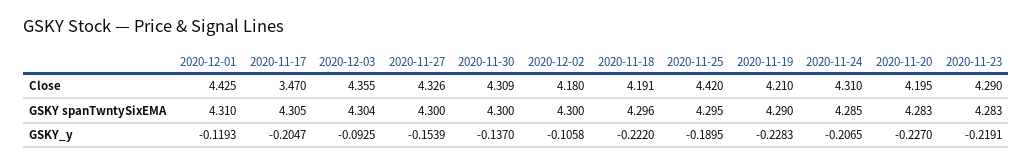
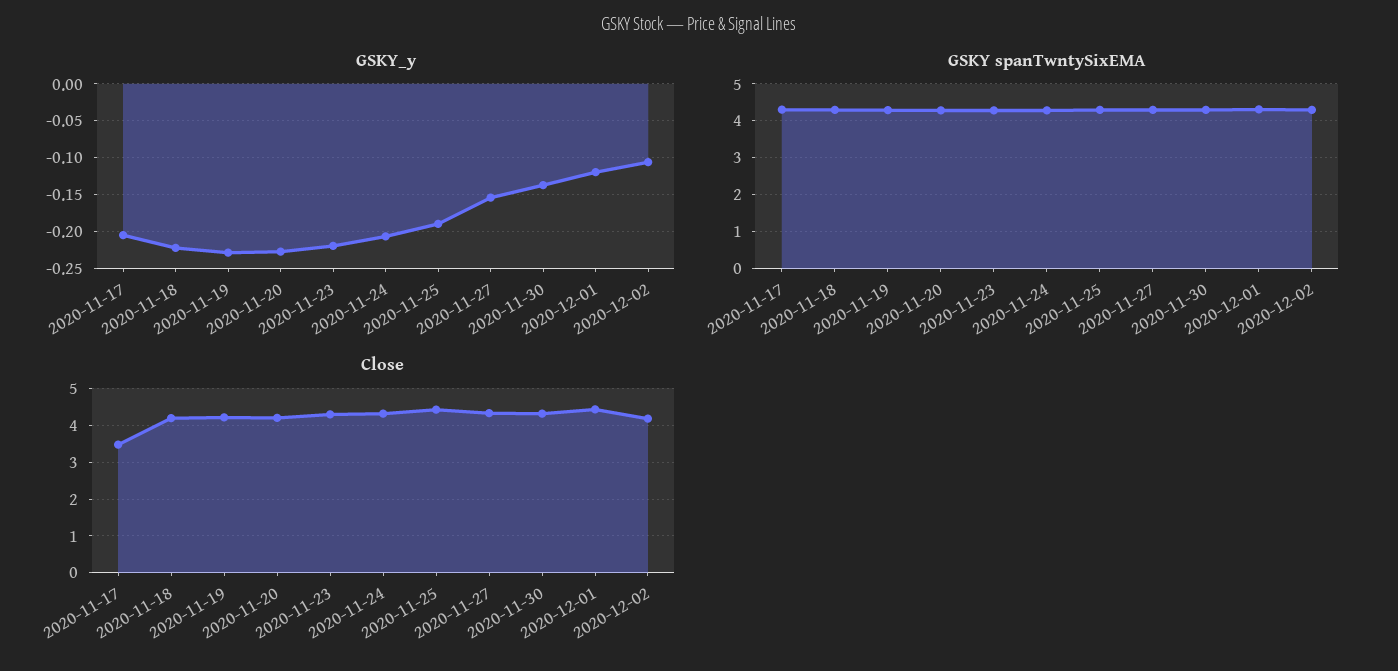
  {
    "Close": {
      "2020-12-01": 4.425,
      "2020-11-17": 3.47,
-     "2020-12-03": 4.355,
      "2020-11-27": 4.326,
      "2020-11-30": 4.309,
      "2020-12-02": 4.18,
      "2020-11-18": 4.191,
      "2020-11-25": 4.42,
      "2020-11-19": 4.21,
      "2020-11-24": 4.31,
      "2020-11-20": 4.195,
      "2020-11-23": 4.29
    },
    "GSKY spanTwntySixEMA": {
      "2020-12-01": 4.31,
      "2020-11-17": 4.305,
-     "2020-12-03": 4.304,
      "2020-11-27": 4.3,
      "2020-11-30": 4.3,
      "2020-12-02": 4.3,
      "2020-11-18": 4.296,
      "2020-11-25": 4.295,
      "2020-11-19": 4.29,
      "2020-11-24": 4.285,
      "2020-11-20": 4.283,
      "2020-11-23": 4.283
    },
    "GSKY_y": {
      "2020-12-01": -0.1193,
      "2020-11-17": -0.2047,
-     "2020-12-03": -0.0925,
      "2020-11-27": -0.1539,
      "2020-11-30": -0.137,
      "2020-12-02": -0.1058,
      "2020-11-18": -0.222,
      "2020-11-25": -0.1895,
      "2020-11-19": -0.2283,
      "2020-11-24": -0.2065,
      "2020-11-20": -0.227,
      "2020-11-23": -0.2191
    }
  }

